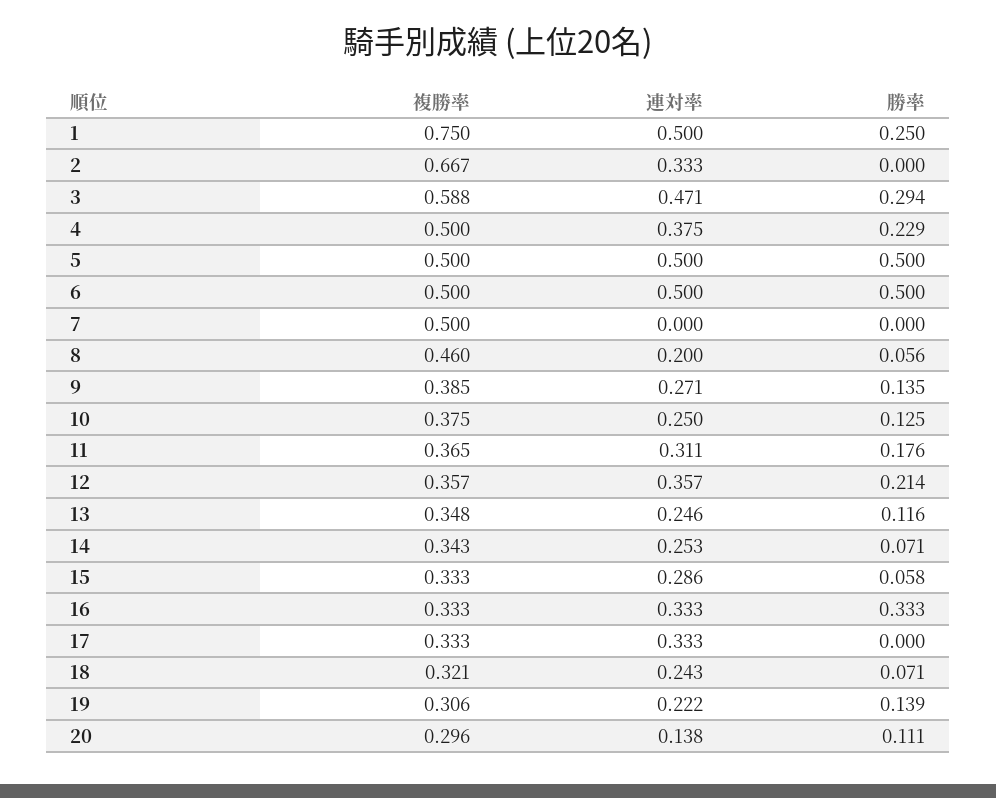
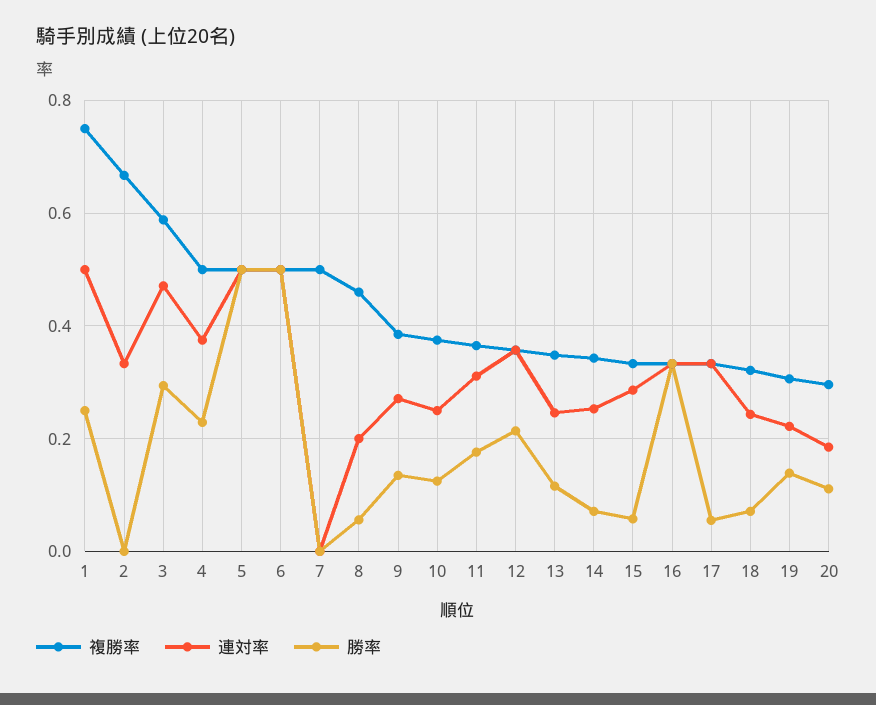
  {
    "複勝率": {
      "1": 0.75,
      "2": 0.667,
      "3": 0.588,
      "4": 0.5,
      "5": 0.5,
      "6": 0.5,
      "7": 0.5,
      "8": 0.46,
      "9": 0.385,
      "10": 0.375,
      "11": 0.365,
      "12": 0.357,
      "13": 0.348,
      "14": 0.343,
      "15": 0.333,
      "16": 0.333,
      "17": 0.333,
      "18": 0.321,
      "19": 0.306,
      "20": 0.296
    },
    "連対率": {
      "1": 0.5,
      "2": 0.333,
      "3": 0.471,
      "4": 0.375,
      "5": 0.5,
      "6": 0.5,
      "7": 0,
      "8": 0.2,
      "9": 0.271,
      "10": 0.25,
      "11": 0.311,
      "12": 0.357,
      "13": 0.246,
      "14": 0.253,
      "15": 0.286,
      "16": 0.333,
      "17": 0.333,
      "18": 0.243,
      "19": 0.222,
-     "20": 0.138
+     "20": 0.18
    },
    "勝率": {
      "1": 0.25,
      "2": 0,
      "3": 0.294,
      "4": 0.229,
      "5": 0.5,
      "6": 0.5,
      "7": 0,
      "8": 0.056,
      "9": 0.135,
      "10": 0.125,
      "11": 0.176,
      "12": 0.214,
      "13": 0.116,
      "14": 0.071,
      "15": 0.058,
      "16": 0.333,
-     "17": 0,
+     "17": 0.06,
      "18": 0.071,
      "19": 0.139,
      "20": 0.111
    }
  }

